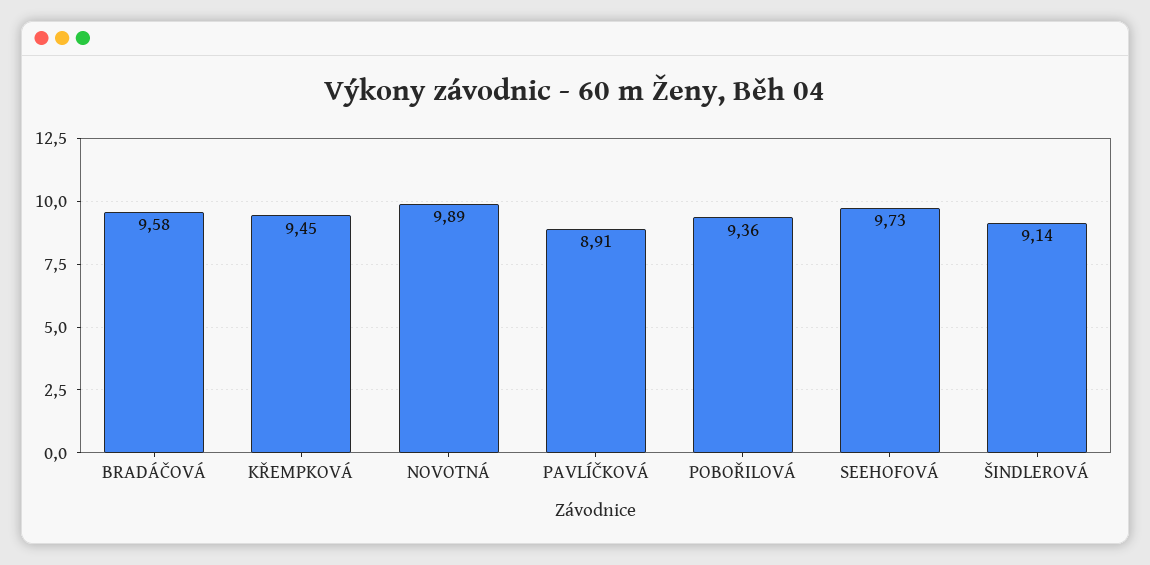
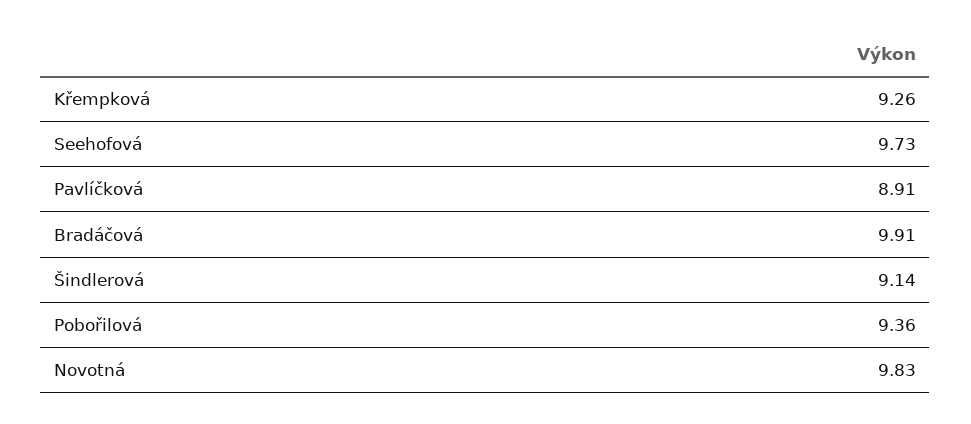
  {
-   "BRADÁČOVÁ": 9.58,
+   "BRADÁČOVÁ": 9.91,
-   "KŘEMPKOVÁ": 9.45,
+   "KŘEMPKOVÁ": 9.26,
-   "NOVOTNÁ": 9.89,
+   "NOVOTNÁ": 9.83,
    "PAVLÍČKOVÁ": 8.91,
    "POBOŘILOVÁ": 9.36,
    "SEEHOFOVÁ": 9.73,
    "ŠINDLEROVÁ": 9.14
  }

